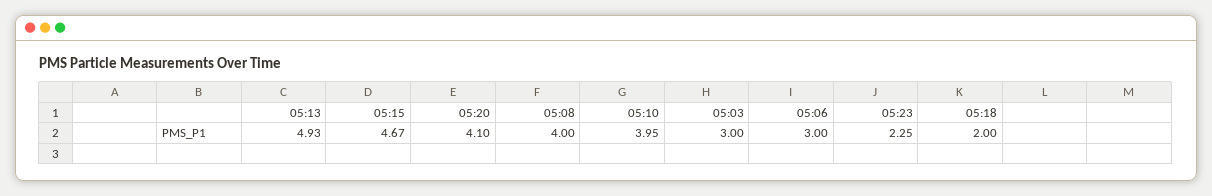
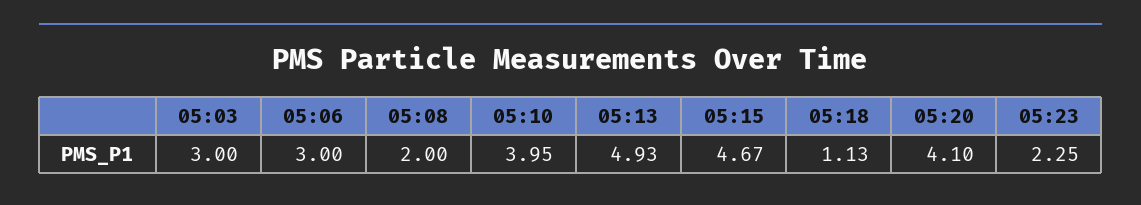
  {
    "05:13": 4.93,
    "05:15": 4.67,
    "05:20": 4.1,
-   "05:08": 4,
+   "05:08": 2,
    "05:10": 3.95,
    "05:03": 3,
    "05:06": 3,
    "05:23": 2.25,
-   "05:18": 2
+   "05:18": 1.13
  }

